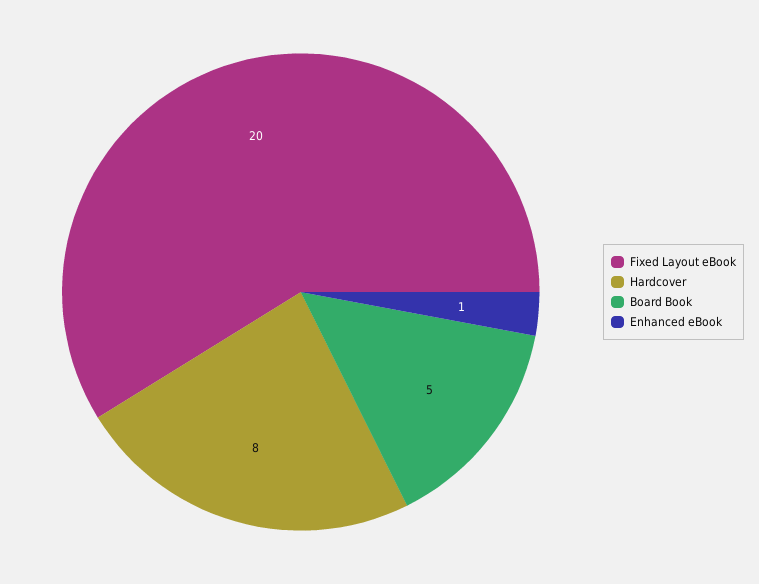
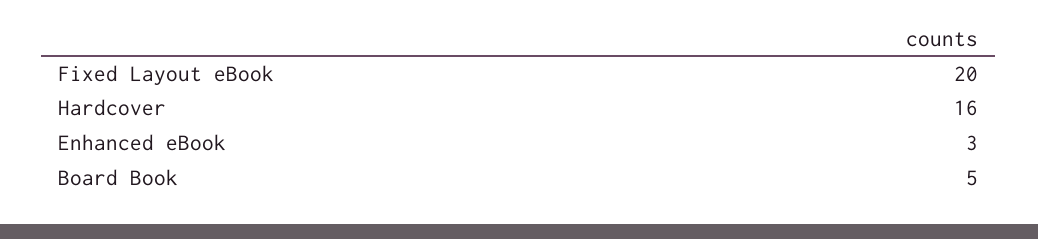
  {
    "Fixed Layout eBook": 20,
-   "Hardcover": 8,
+   "Hardcover": 16,
    "Board Book": 5,
-   "Enhanced eBook": 1
+   "Enhanced eBook": 3
  }

